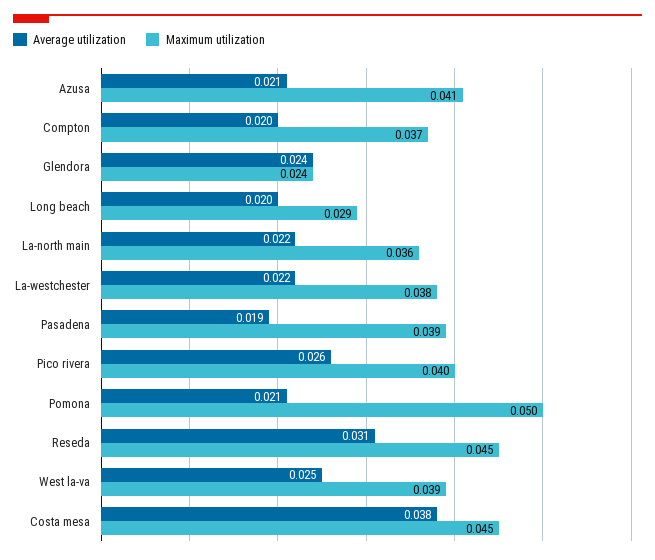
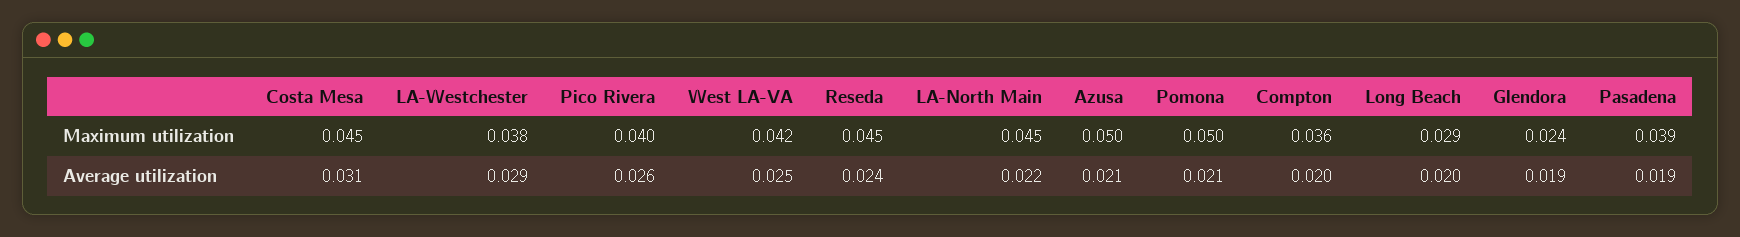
  {
    "Average utilization": {
      "Azusa": 0.021,
      "Compton": 0.02,
-     "Glendora": 0.024,
+     "Glendora": 0.019,
      "Long beach": 0.02,
      "La-north main": 0.022,
-     "La-westchester": 0.022,
+     "La-westchester": 0.029,
      "Pasadena": 0.019,
      "Pico rivera": 0.026,
      "Pomona": 0.021,
-     "Reseda": 0.031,
+     "Reseda": 0.024,
      "West la-va": 0.025,
-     "Costa mesa": 0.038
+     "Costa mesa": 0.031
    },
    "Maximum utilization": {
-     "Azusa": 0.041,
+     "Azusa": 0.05,
-     "Compton": 0.037,
+     "Compton": 0.036,
      "Glendora": 0.024,
      "Long beach": 0.029,
-     "La-north main": 0.036,
+     "La-north main": 0.045,
      "La-westchester": 0.038,
      "Pasadena": 0.039,
      "Pico rivera": 0.04,
      "Pomona": 0.05,
      "Reseda": 0.045,
-     "West la-va": 0.039,
+     "West la-va": 0.042,
      "Costa mesa": 0.045
    }
  }

